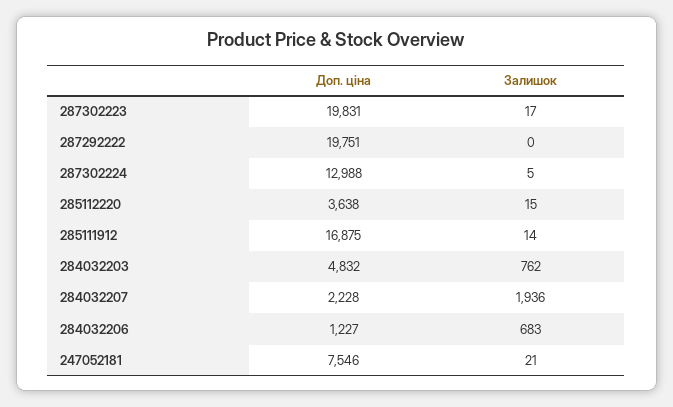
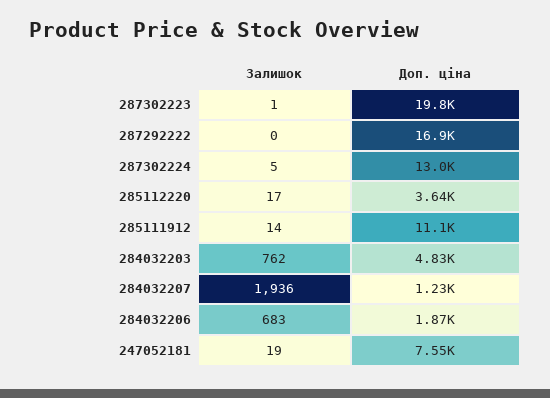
  {
    "Доп. ціна": {
      "287302223": 19831,
-     "287292222": 19751,
+     "287292222": 16900,
      "287302224": 12988,
      "285112220": 3638,
-     "285111912": 16875,
+     "285111912": 11100,
      "284032203": 4832,
-     "284032207": 2228,
+     "284032207": 1230,
-     "284032206": 1227,
+     "284032206": 1870,
      "247052181": 7546
    },
    "Залишок": {
-     "287302223": 17,
+     "287302223": 1,
      "287292222": 0,
      "287302224": 5,
-     "285112220": 15,
+     "285112220": 17,
      "285111912": 14,
      "284032203": 762,
      "284032207": 1936,
      "284032206": 683,
-     "247052181": 21
+     "247052181": 19
    }
  }

